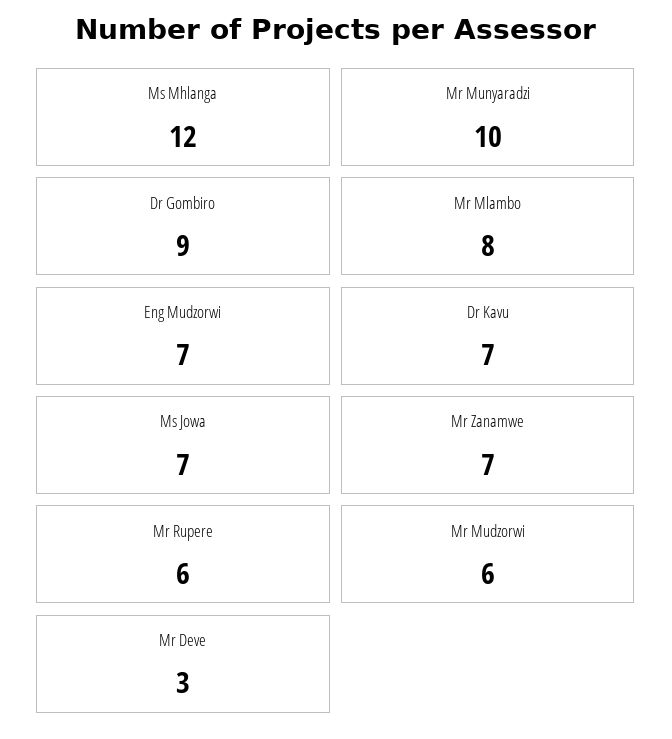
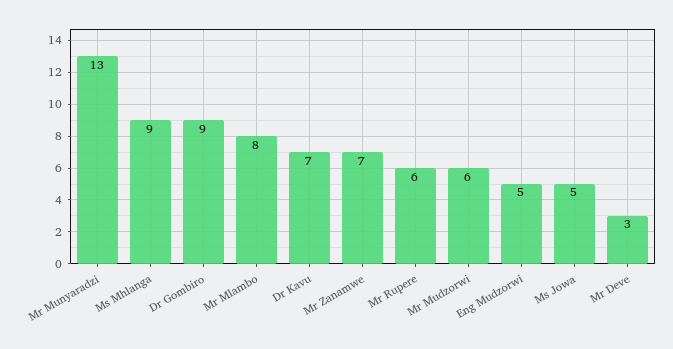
  {
-   "Ms Mhlanga": 12,
+   "Ms Mhlanga": 9,
-   "Mr Munyaradzi": 10,
+   "Mr Munyaradzi": 13,
    "Dr Gombiro": 9,
    "Mr Mlambo": 8,
-   "Eng Mudzorwi": 7,
+   "Eng Mudzorwi": 5,
    "Dr Kavu": 7,
-   "Ms Jowa": 7,
+   "Ms Jowa": 5,
    "Mr Zanamwe": 7,
    "Mr Rupere": 6,
    "Mr Mudzorwi": 6,
    "Mr Deve": 3
  }

